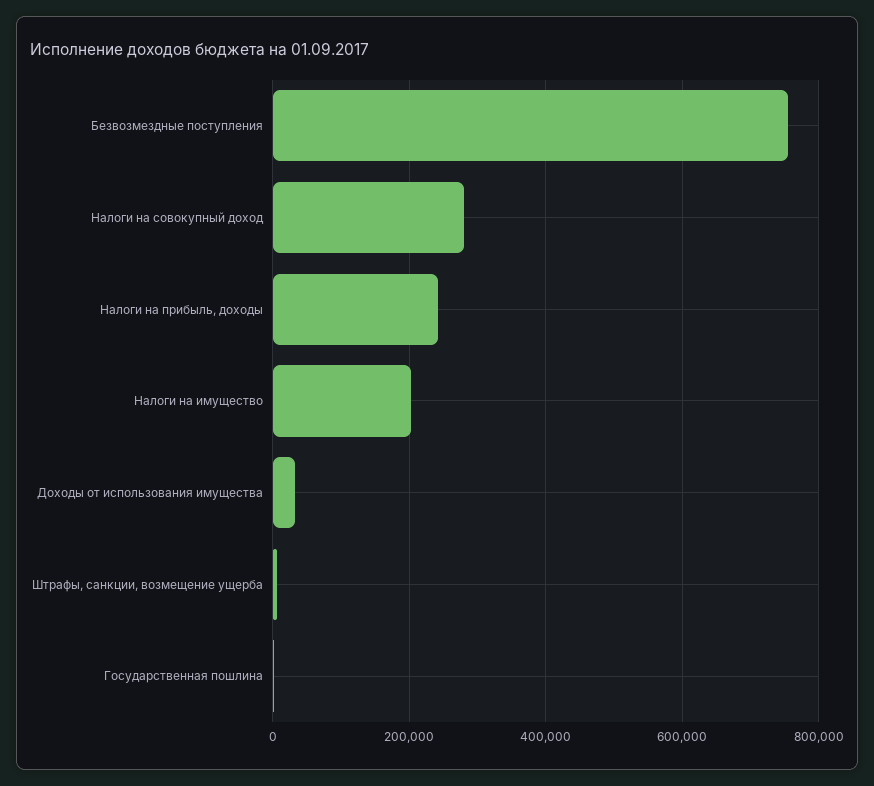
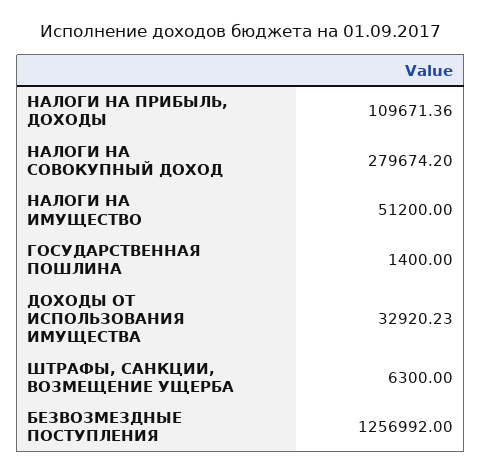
  {
-   "Безвозмездные поступления": 760000,
+   "Безвозмездные поступления": 1256992,
    "Налоги на совокупный доход": 279674.2,
-   "Налоги на прибыль, доходы": 240000,
+   "Налоги на прибыль, доходы": 109671.36,
-   "Налоги на имущество": 200000,
+   "Налоги на имущество": 51200,
    "Доходы от использования имущества": 32920.23,
    "Штрафы, санкции, возмещение ущерба": 6300,
    "Государственная пошлина": 1400
  }

